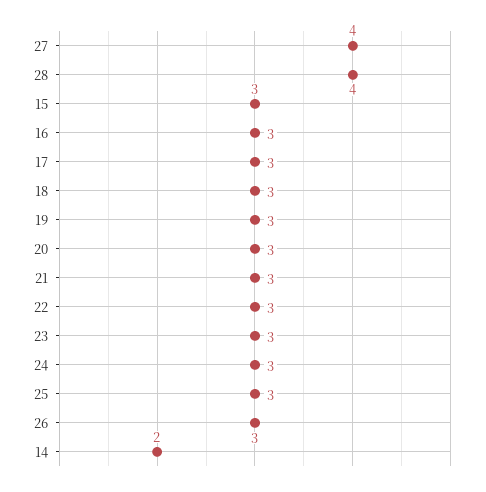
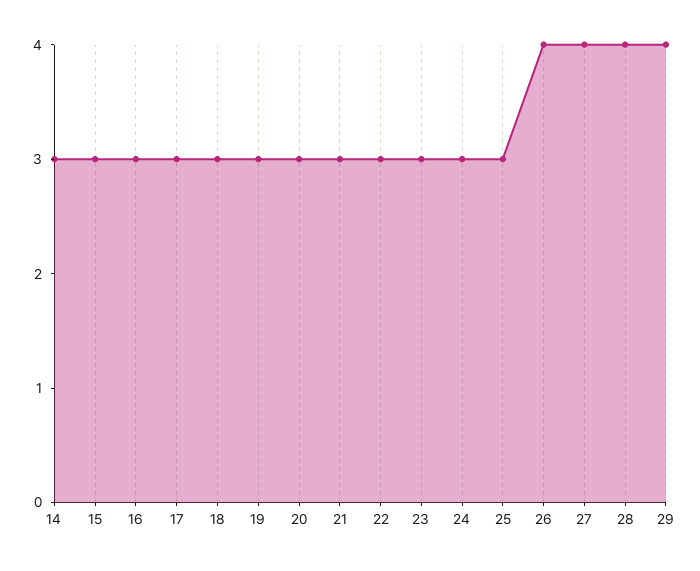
  {
    "27": 4,
    "28": 4,
    "15": 3,
    "16": 3,
    "17": 3,
    "18": 3,
    "19": 3,
    "20": 3,
    "21": 3,
    "22": 3,
    "23": 3,
    "24": 3,
    "25": 3,
-   "26": 3,
+   "26": 4,
-   "14": 2
+   "14": 3,
+   "29": 4
  }

